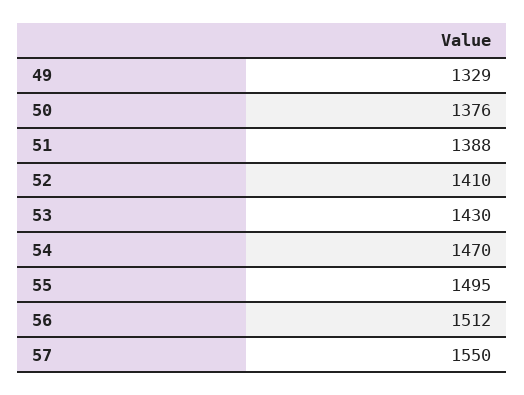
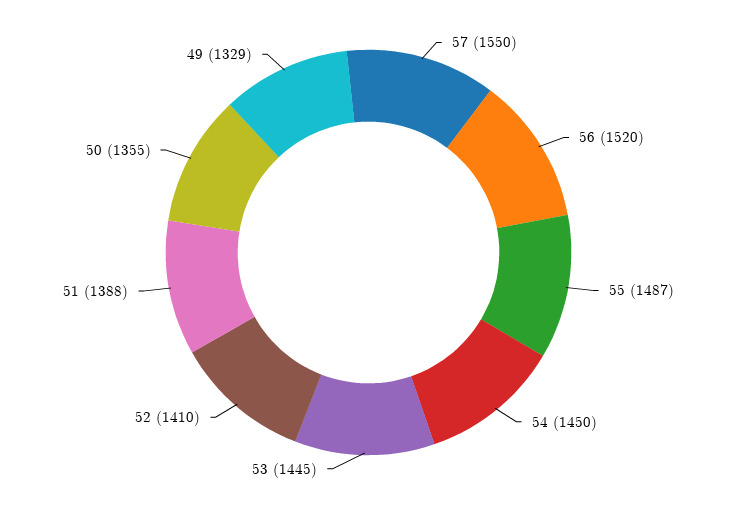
  {
    "49": 1329,
-   "50": 1376,
+   "50": 1355,
    "51": 1388,
    "52": 1410,
-   "53": 1430,
+   "53": 1445,
-   "54": 1470,
+   "54": 1450,
-   "55": 1495,
+   "55": 1487,
-   "56": 1512,
+   "56": 1520,
    "57": 1550
  }

